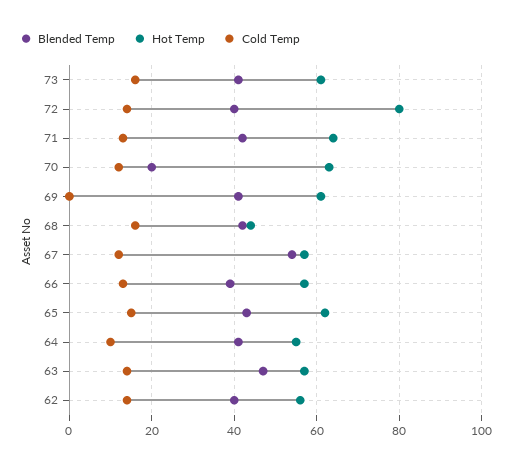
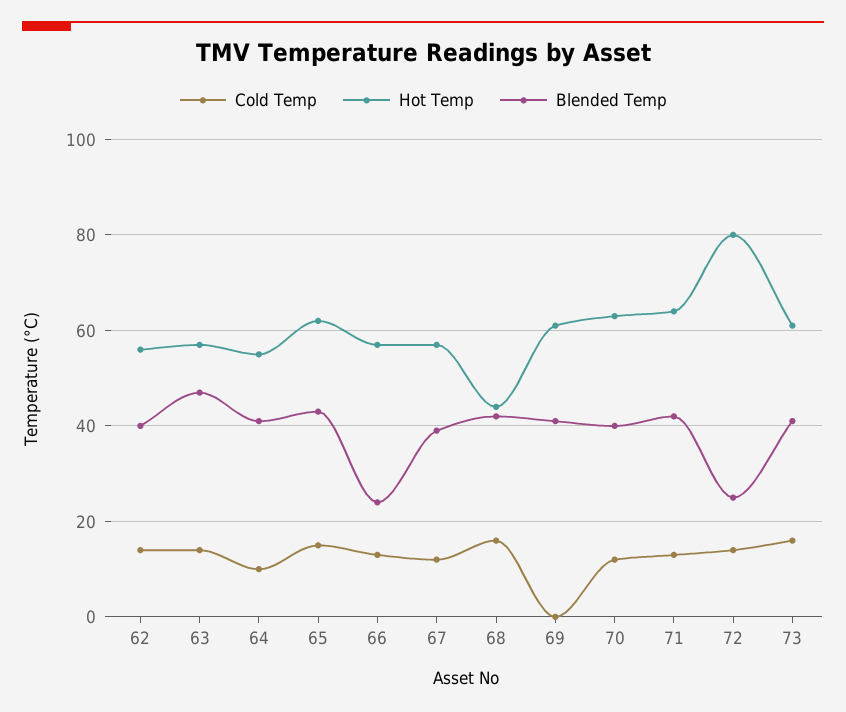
  {
    "Blended Temp": {
      "73": 40,
-     "72": 40,
+     "72": 25,
      "71": 40,
-     "70": 20,
+     "70": 40,
      "69": 40,
      "68": 40,
-     "67": 55,
+     "67": 40,
-     "66": 40,
+     "66": 25,
      "65": 45,
      "64": 40,
      "63": 45,
      "62": 40
    },
    "Hot Temp": {
      "73": 60,
      "72": 80,
      "71": 65,
      "70": 65,
      "69": 60,
      "68": 45,
      "67": 55,
      "66": 55,
      "65": 60,
      "64": 55,
      "63": 55,
      "62": 55
    },
    "Cold Temp": {
      "73": 15,
      "72": 15,
      "71": 15,
      "70": 10,
      "69": 0,
      "68": 15,
      "67": 10,
      "66": 15,
      "65": 15,
      "64": 10,
      "63": 15,
      "62": 15
    }
  }

